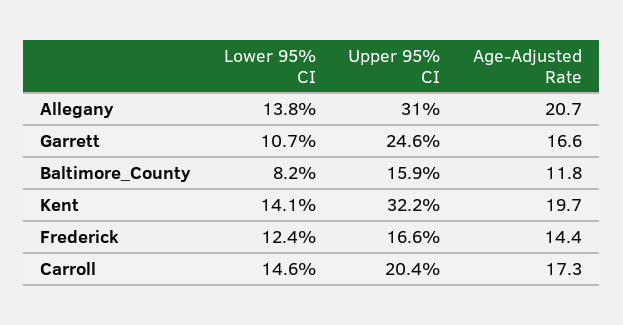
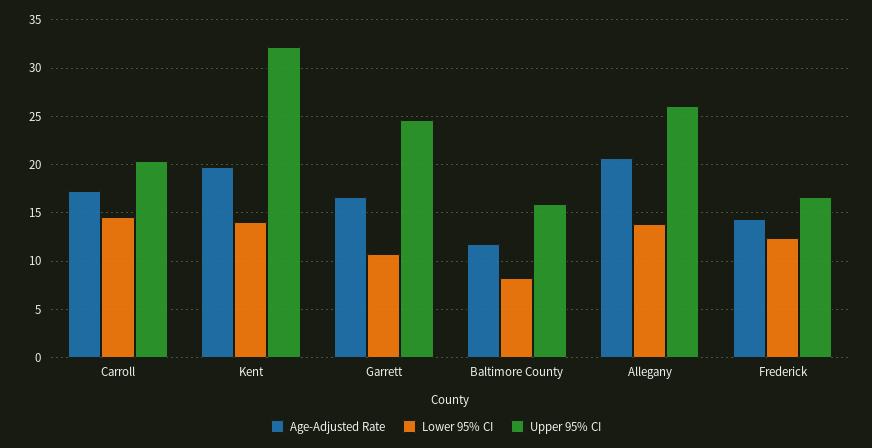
  {
    "Lower 95% CI": {
      "Allegany": 13.8,
      "Garrett": 10.7,
      "Baltimore_County": 8.2,
      "Kent": 14.1,
      "Frederick": 12.4,
      "Carroll": 14.6
    },
    "Upper 95% CI": {
-     "Allegany": 31,
+     "Allegany": 26,
      "Garrett": 24.6,
      "Baltimore_County": 15.9,
      "Kent": 32.2,
      "Frederick": 16.6,
      "Carroll": 20.4
    },
    "Age-Adjusted Rate": {
      "Allegany": 20.7,
      "Garrett": 16.6,
      "Baltimore_County": 11.8,
      "Kent": 19.7,
      "Frederick": 14.4,
      "Carroll": 17.3
    }
  }

